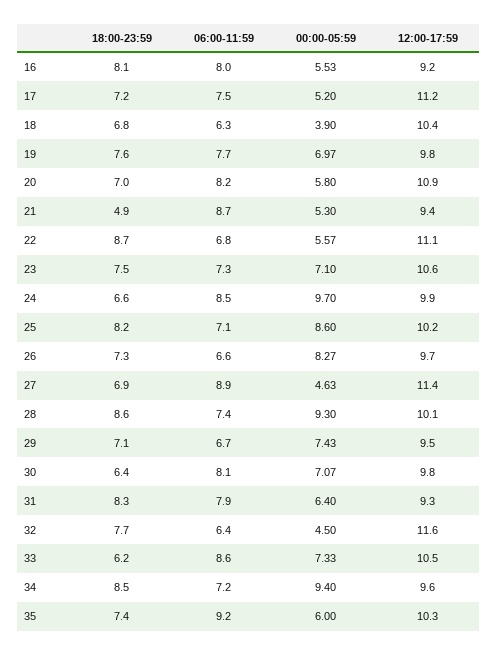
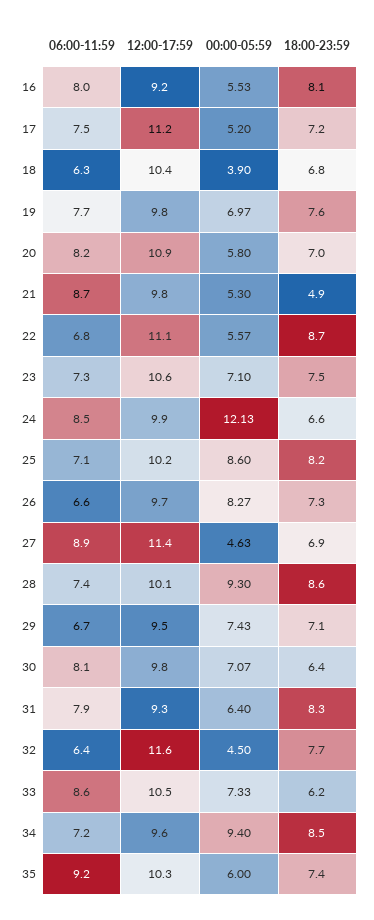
  {
    "18:00-23:59": {
      "16": 8.1,
      "17": 7.2,
      "18": 6.8,
      "19": 7.6,
      "20": 7,
      "21": 4.9,
      "22": 8.7,
      "23": 7.5,
      "24": 6.6,
      "25": 8.2,
      "26": 7.3,
      "27": 6.9,
      "28": 8.6,
      "29": 7.1,
      "30": 6.4,
      "31": 8.3,
      "32": 7.7,
      "33": 6.2,
      "34": 8.5,
      "35": 7.4
    },
    "06:00-11:59": {
      "16": 8,
      "17": 7.5,
      "18": 6.3,
      "19": 7.7,
      "20": 8.2,
      "21": 8.7,
      "22": 6.8,
      "23": 7.3,
      "24": 8.5,
      "25": 7.1,
      "26": 6.6,
      "27": 8.9,
      "28": 7.4,
      "29": 6.7,
      "30": 8.1,
      "31": 7.9,
      "32": 6.4,
      "33": 8.6,
      "34": 7.2,
      "35": 9.2
    },
    "00:00-05:59": {
      "16": 5.53,
      "17": 5.2,
      "18": 3.9,
      "19": 6.97,
      "20": 5.8,
      "21": 5.3,
      "22": 5.57,
      "23": 7.1,
-     "24": 9.7,
+     "24": 12.13,
      "25": 8.6,
      "26": 8.27,
      "27": 4.63,
      "28": 9.3,
      "29": 7.43,
      "30": 7.07,
      "31": 6.4,
      "32": 4.5,
      "33": 7.33,
      "34": 9.4,
      "35": 6
    },
    "12:00-17:59": {
      "16": 9.2,
      "17": 11.2,
      "18": 10.4,
      "19": 9.8,
      "20": 10.9,
-     "21": 9.4,
+     "21": 9.8,
      "22": 11.1,
      "23": 10.6,
      "24": 9.9,
      "25": 10.2,
      "26": 9.7,
      "27": 11.4,
      "28": 10.1,
      "29": 9.5,
      "30": 9.8,
      "31": 9.3,
      "32": 11.6,
      "33": 10.5,
      "34": 9.6,
      "35": 10.3
    }
  }

